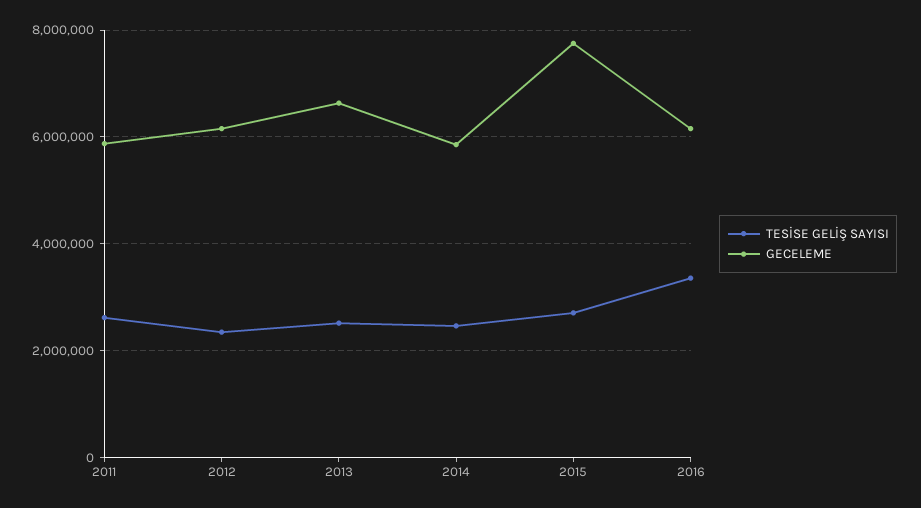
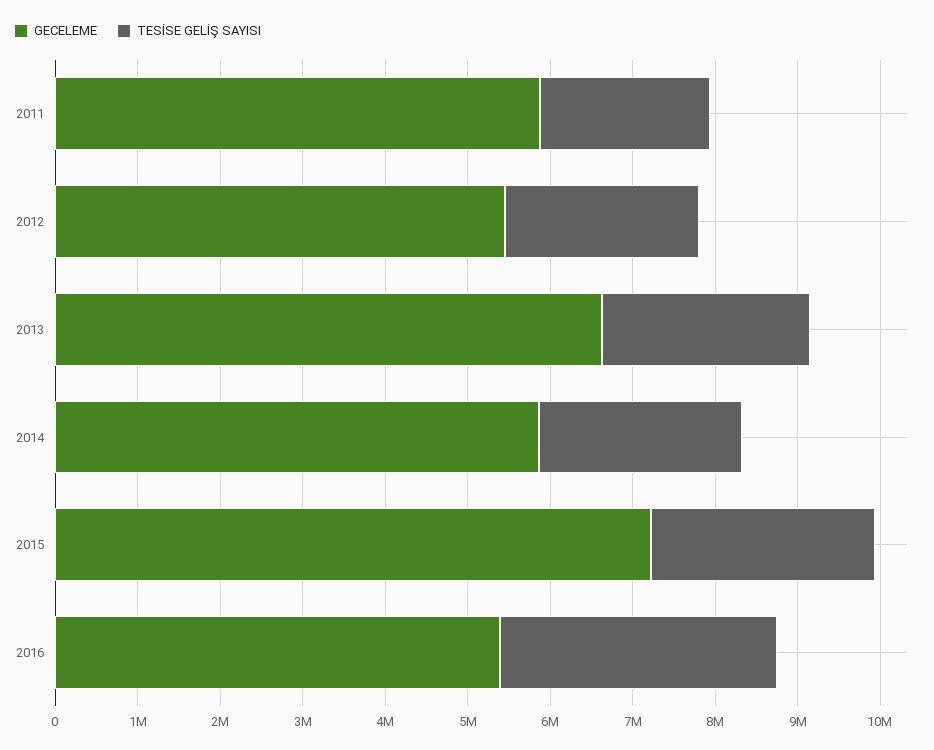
  {
    "TESİSE GELİŞ SAYISI": {
-     "2011": 2600000,
+     "2011": 2000000,
      "2012": 2400000,
      "2013": 2600000,
      "2014": 2400000,
      "2015": 2800000,
      "2016": 3400000
    },
    "GECELEME": {
      "2011": 5800000,
-     "2012": 6200000,
+     "2012": 5400000,
      "2013": 6600000,
      "2014": 5800000,
-     "2015": 7800000,
+     "2015": 7200000,
-     "2016": 6200000
+     "2016": 5400000
    }
  }

